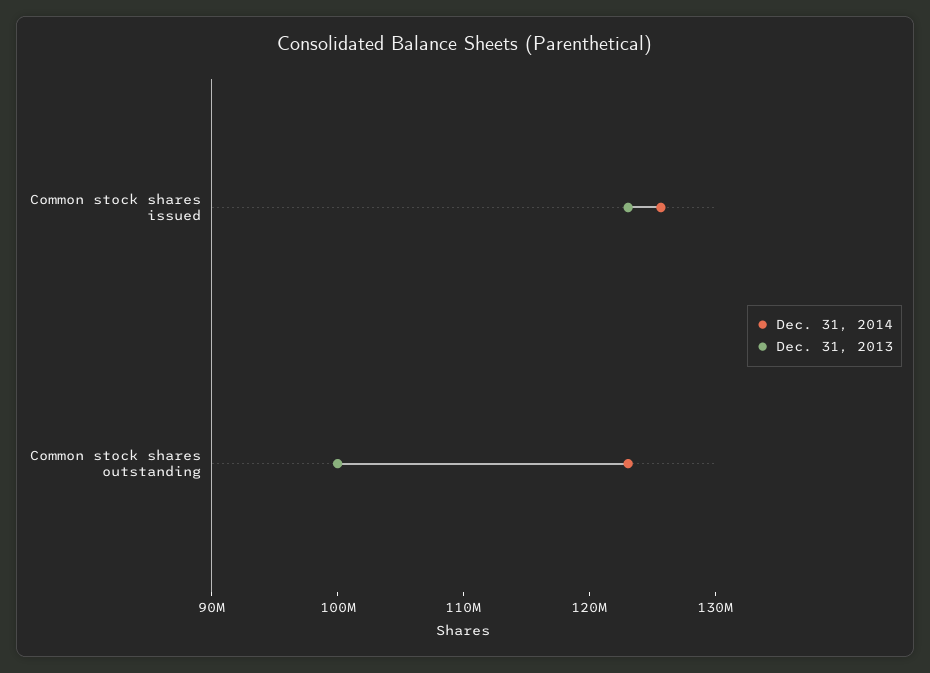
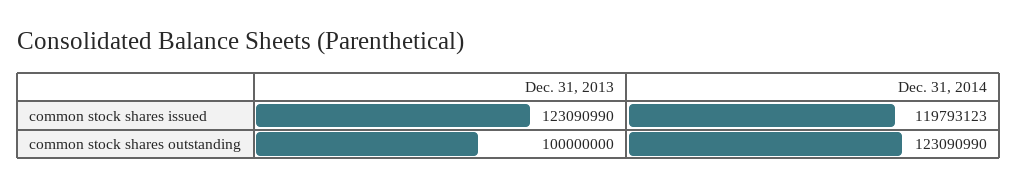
  {
    "Dec. 31, 2014": {
-     "Common stock shares issued": 126000000,
+     "Common stock shares issued": 119793123,
      "Common stock shares outstanding": 123090990
    },
    "Dec. 31, 2013": {
      "Common stock shares issued": 123090990,
      "Common stock shares outstanding": 100000000
    }
  }

